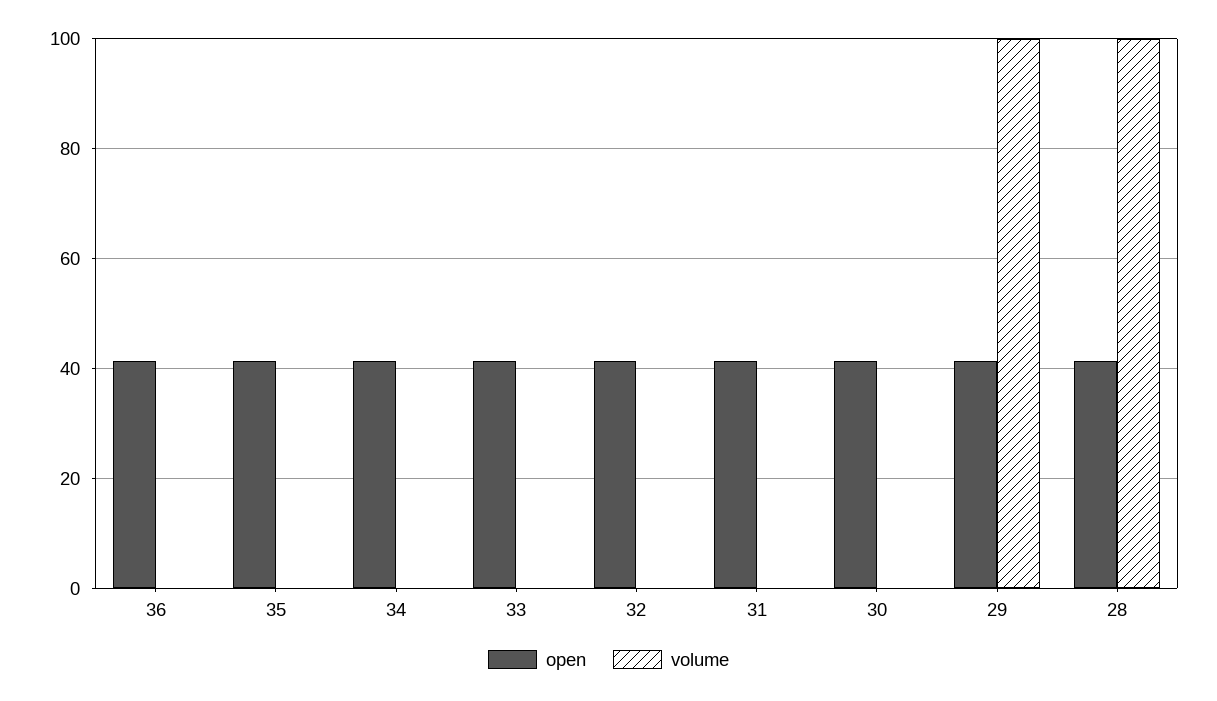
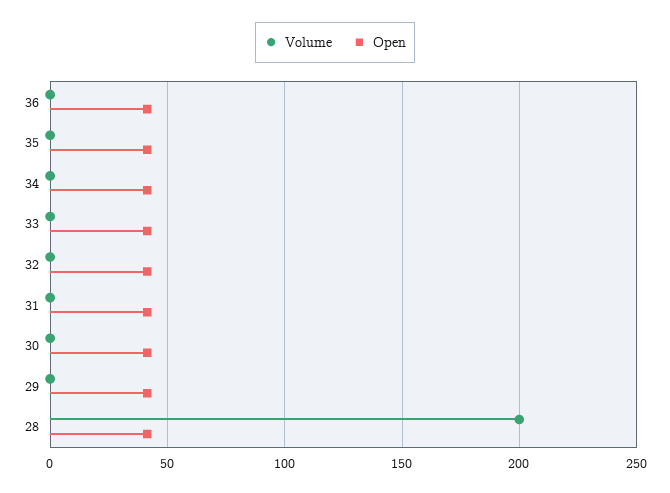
  {
    "open": {
      "36": 42,
      "35": 42,
      "34": 42,
      "33": 42,
      "32": 42,
      "31": 42,
      "30": 42,
      "29": 42,
      "28": 42
    },
    "volume": {
      "36": 0,
      "35": 0,
      "34": 0,
      "33": 0,
      "32": 0,
      "31": 0,
      "30": 0,
-     "29": 100,
+     "29": 0,
-     "28": 100
+     "28": 200
    }
  }

